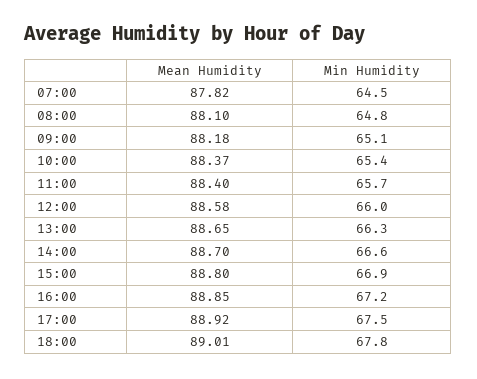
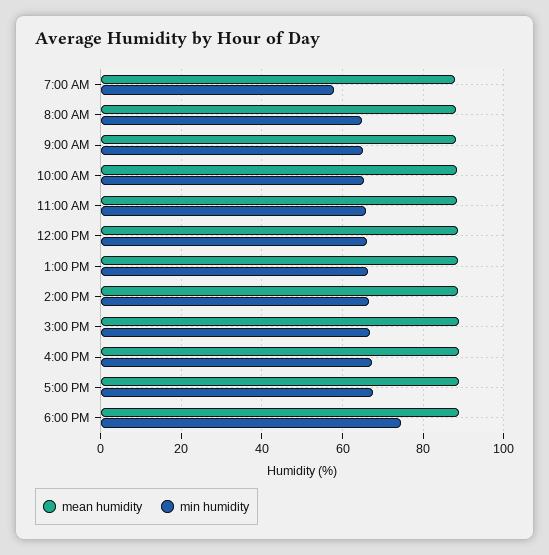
  {
    "Mean Humidity": {
      "07:00": 87.82,
      "08:00": 88.1,
      "09:00": 88.18,
      "10:00": 88.37,
      "11:00": 88.4,
      "12:00": 88.58,
      "13:00": 88.65,
      "14:00": 88.7,
      "15:00": 88.8,
      "16:00": 88.85,
      "17:00": 88.92,
      "18:00": 89.01
    },
    "Min Humidity": {
-     "07:00": 64.5,
+     "07:00": 58,
      "08:00": 64.8,
      "09:00": 65.1,
      "10:00": 65.4,
      "11:00": 65.7,
      "12:00": 66,
      "13:00": 66.3,
      "14:00": 66.6,
      "15:00": 66.9,
      "16:00": 67.2,
      "17:00": 67.5,
-     "18:00": 67.8
+     "18:00": 74
    }
  }

